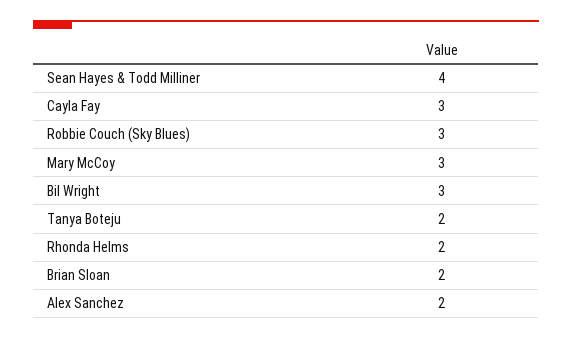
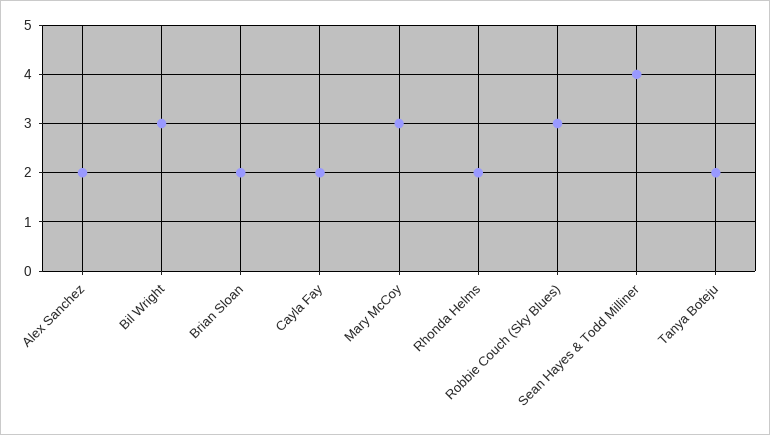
  {
    "Sean Hayes & Todd Milliner": 4,
-   "Cayla Fay": 3,
+   "Cayla Fay": 2,
    "Robbie Couch (Sky Blues)": 3,
    "Mary McCoy": 3,
    "Bil Wright": 3,
    "Tanya Boteju": 2,
    "Rhonda Helms": 2,
    "Brian Sloan": 2,
    "Alex Sanchez": 2
  }

